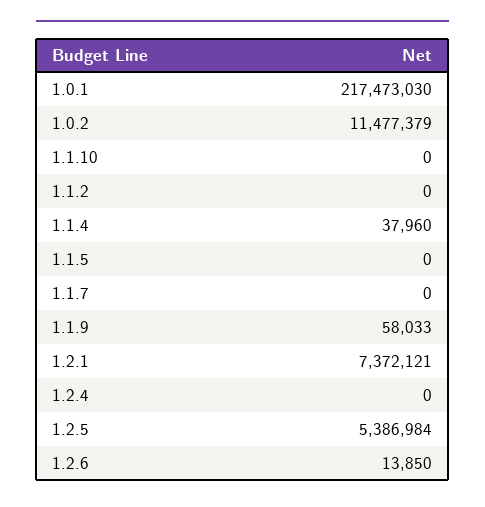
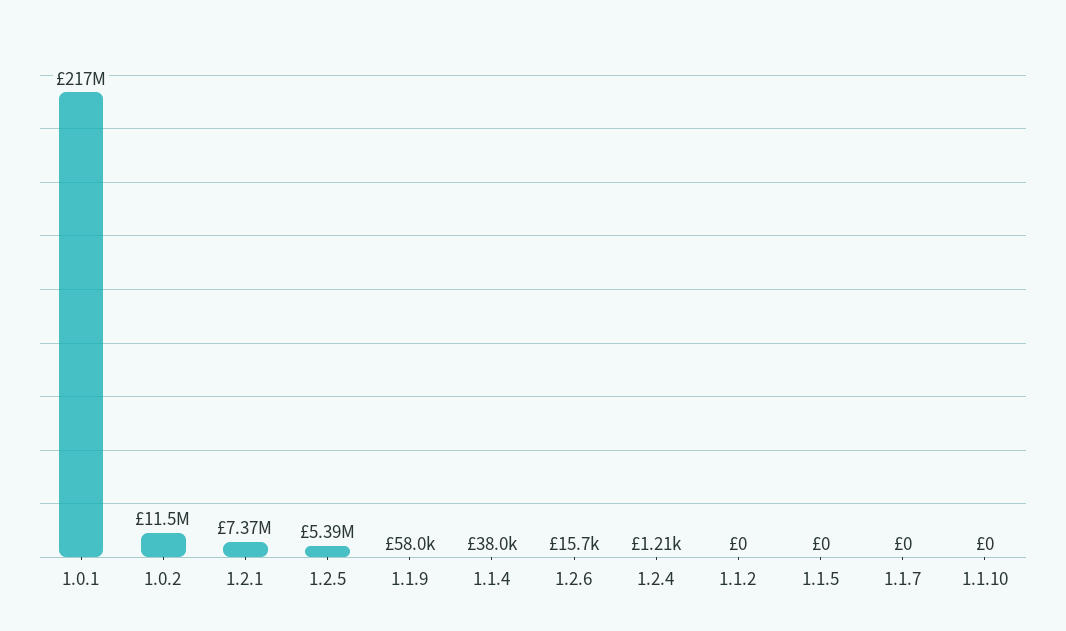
  {
    "1.0.1": 217473030,
    "1.0.2": 11477379,
    "1.1.10": 0,
    "1.1.2": 0,
    "1.1.4": 37960,
    "1.1.5": 0,
    "1.1.7": 0,
    "1.1.9": 58033,
    "1.2.1": 7372121,
-   "1.2.4": 0,
+   "1.2.4": 1210,
    "1.2.5": 5386984,
-   "1.2.6": 13850
+   "1.2.6": 15700
  }

